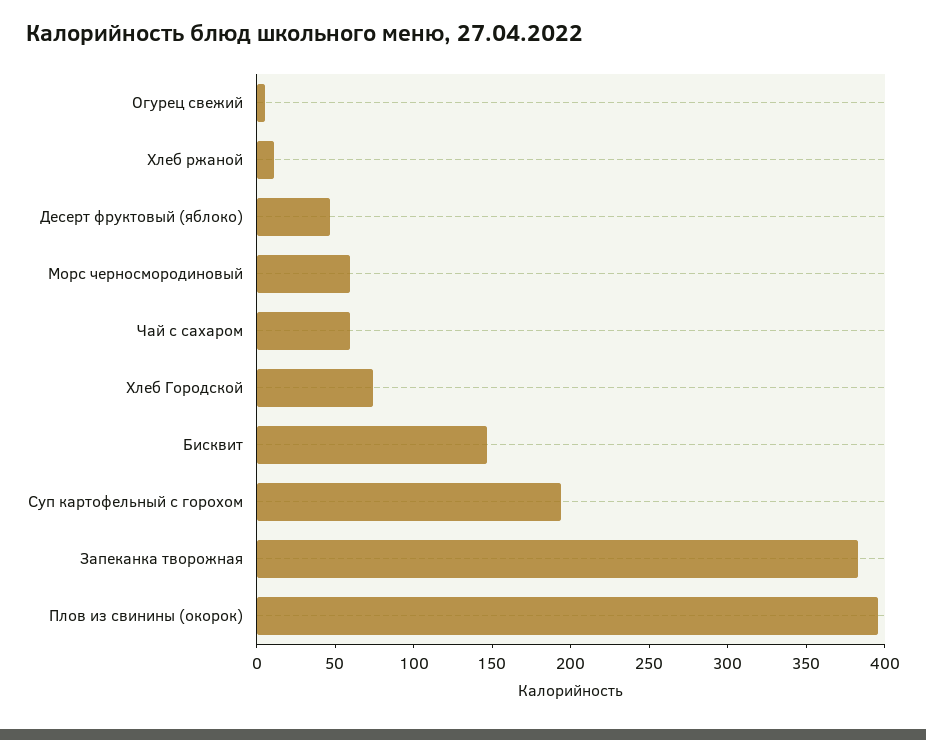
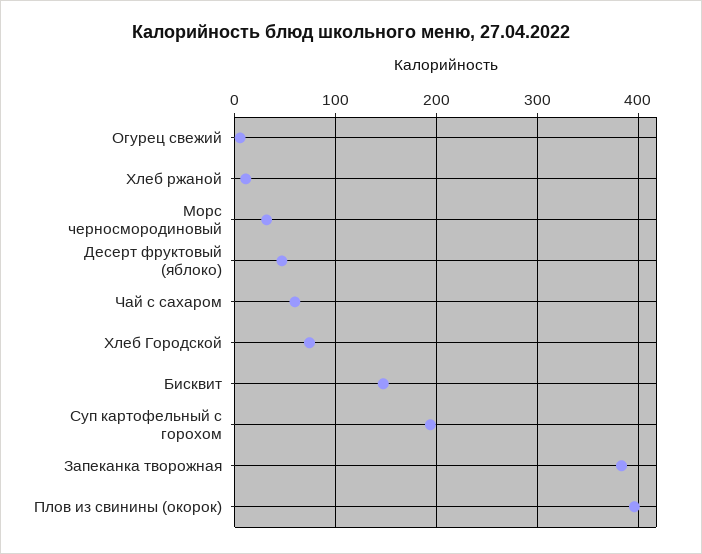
  {
    "Огурец свежий": 10,
    "Хлеб ржаной": 10,
    "Десерт фруктовый (яблоко)": 50,
-   "Морс черносмородиновый": 60,
+   "Морс черносмородиновый": 30,
    "Чай с сахаром": 60,
    "Хлеб Городской": 70,
    "Бисквит": 150,
    "Суп картофельный с горохом": 190,
    "Запеканка творожная": 380,
    "Плов из свинины (окорок)": 400
  }

